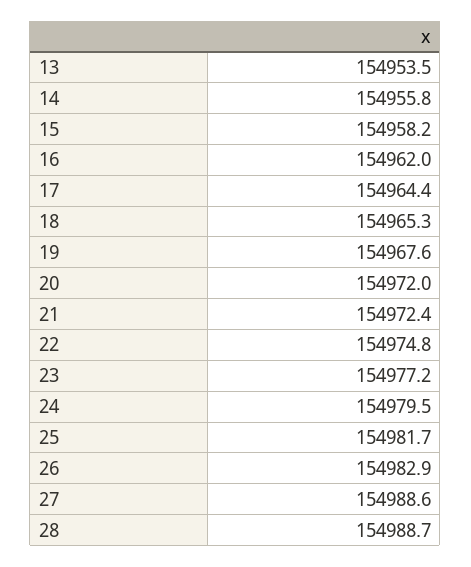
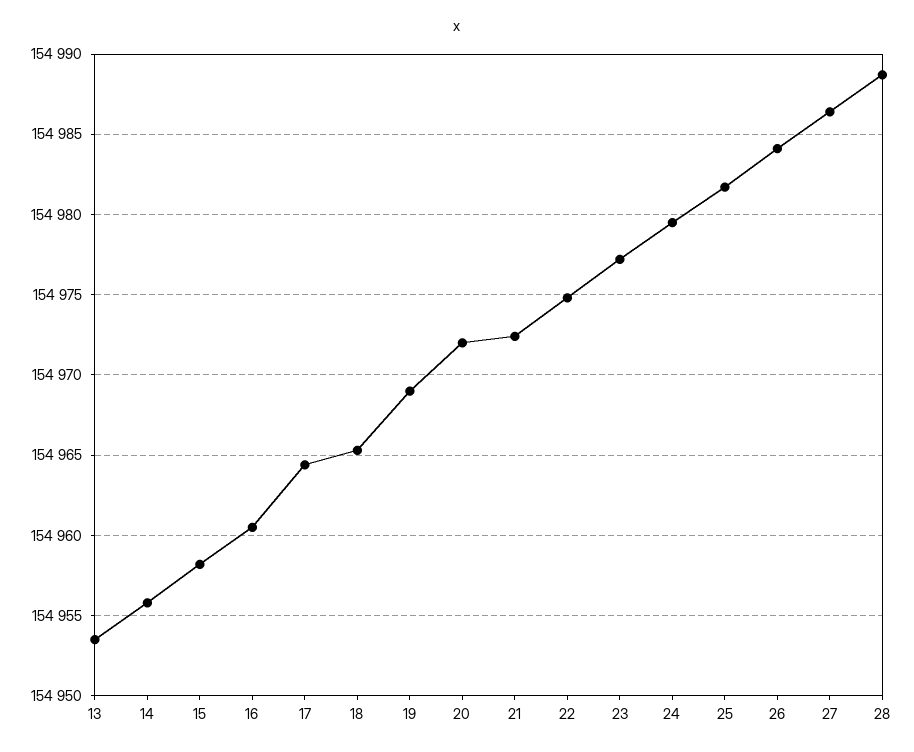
  {
    "13": 154953.5,
    "14": 154955.8,
    "15": 154958.2,
-   "16": 154962,
+   "16": 154960.5,
    "17": 154964.4,
    "18": 154965.3,
-   "19": 154967.6,
+   "19": 154969,
    "20": 154972,
    "21": 154972.4,
    "22": 154974.8,
    "23": 154977.2,
    "24": 154979.5,
    "25": 154981.7,
-   "26": 154982.9,
+   "26": 154984,
-   "27": 154988.6,
+   "27": 154986.5,
    "28": 154988.7
  }

